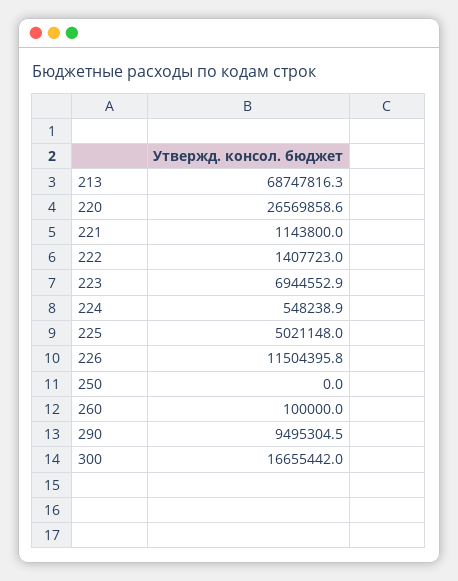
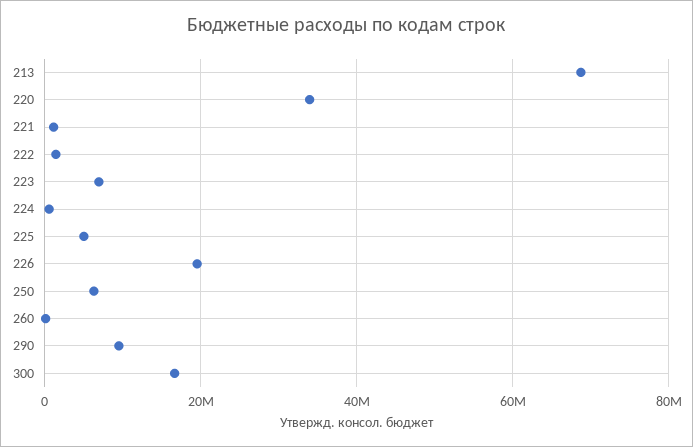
  {
    "213": 68747816.3,
-   "220": 26569858.6,
+   "220": 34000000,
    "221": 1143800,
    "222": 1407723,
    "223": 6944552.9,
    "224": 548238.9,
    "225": 5021148,
-   "226": 11504395.8,
+   "226": 20000000,
-   "250": 0,
+   "250": 6000000,
    "260": 100000,
    "290": 9495304.5,
    "300": 16655442
  }

